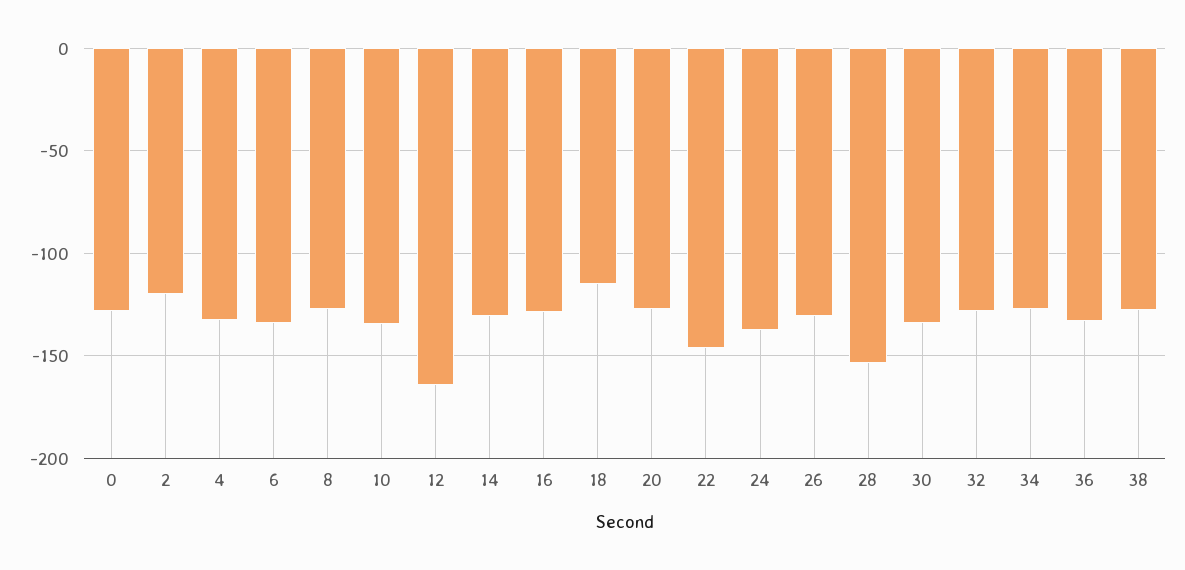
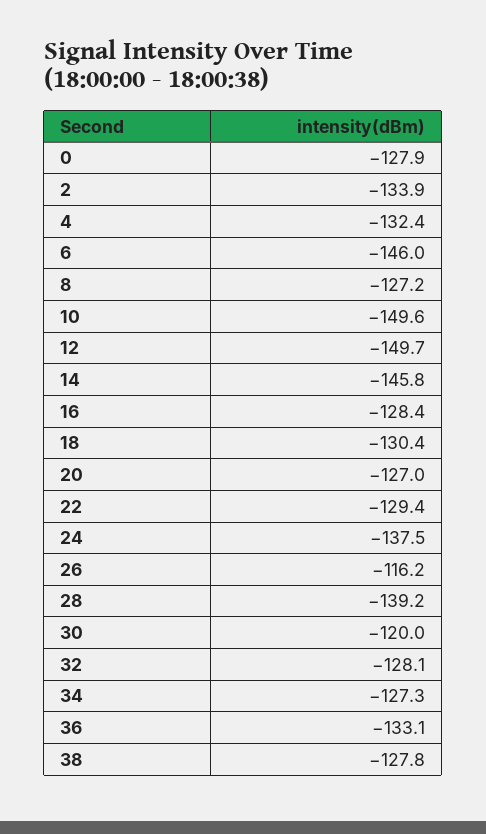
  {
    "0": -127.9,
-   "2": -120,
+   "2": -133.9,
    "4": -132.4,
-   "6": -135,
+   "6": -146,
    "8": -127.2,
-   "10": -135,
+   "10": -149.6,
-   "12": -165,
+   "12": -149.7,
-   "14": -130,
+   "14": -145.8,
    "16": -128.4,
-   "18": -115,
+   "18": -130.4,
    "20": -127,
-   "22": -145,
+   "22": -129.4,
    "24": -137.5,
-   "26": -130,
+   "26": -116.2,
-   "28": -155,
+   "28": -139.2,
-   "30": -135,
+   "30": -120,
    "32": -128.1,
    "34": -127.3,
    "36": -133.1,
    "38": -127.8
  }

